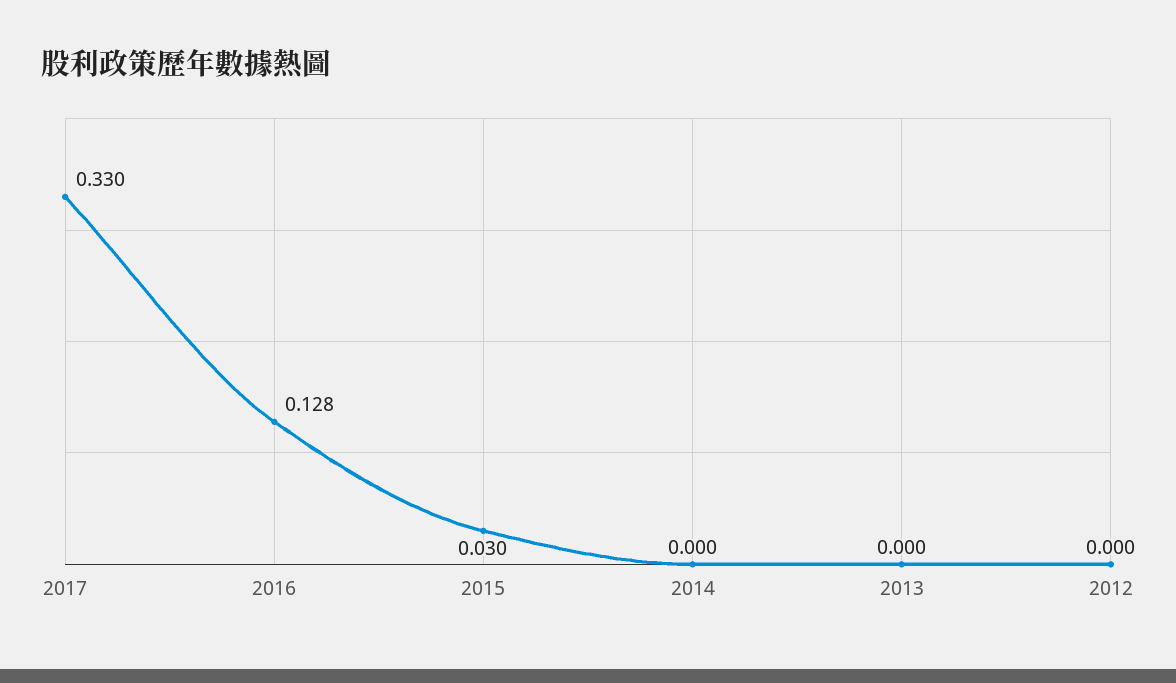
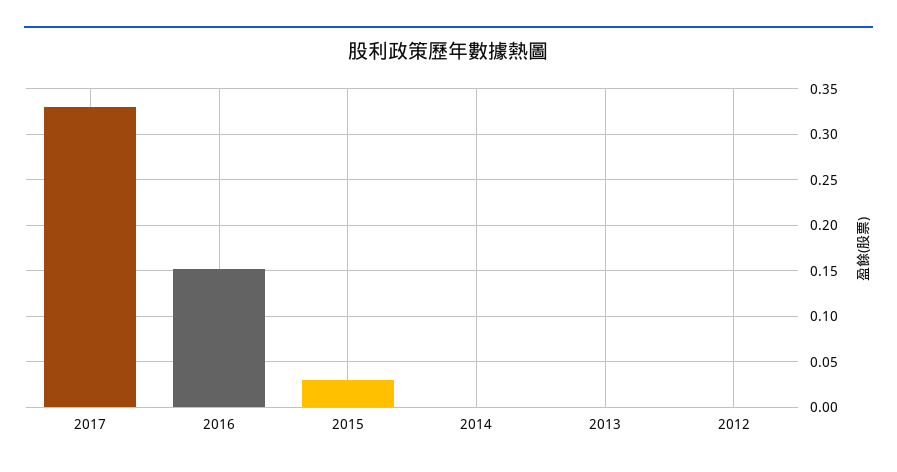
  {
    "2017": 0.33,
-   "2016": 0.128,
+   "2016": 0.15,
    "2015": 0.03,
    "2014": 0,
    "2013": 0,
    "2012": 0
  }

